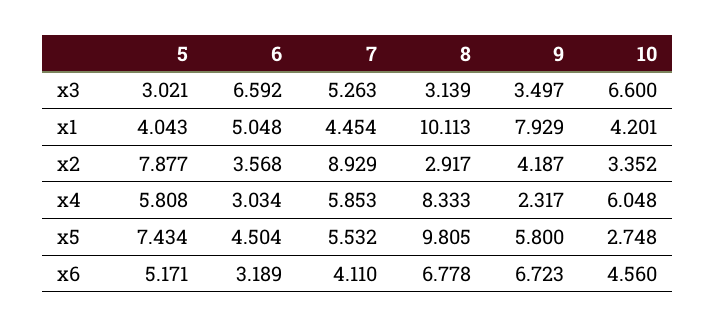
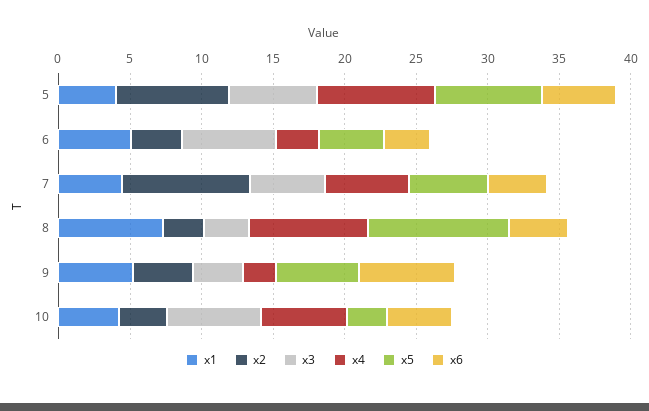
  {
    "x3": {
-     "5": 3.021,
+     "5": 6,
      "6": 6.592,
      "7": 5.263,
      "8": 3.139,
      "9": 3.497,
      "10": 6.6
    },
    "x1": {
      "5": 4.043,
      "6": 5.048,
      "7": 4.454,
-     "8": 10.113,
+     "8": 7,
-     "9": 7.929,
+     "9": 5,
      "10": 4.201
    },
    "x2": {
      "5": 7.877,
      "6": 3.568,
      "7": 8.929,
      "8": 2.917,
      "9": 4.187,
      "10": 3.352
    },
    "x4": {
-     "5": 5.808,
+     "5": 8,
      "6": 3.034,
      "7": 5.853,
      "8": 8.333,
      "9": 2.317,
      "10": 6.048
    },
    "x5": {
      "5": 7.434,
      "6": 4.504,
      "7": 5.532,
      "8": 9.805,
      "9": 5.8,
      "10": 2.748
    },
    "x6": {
      "5": 5.171,
      "6": 3.189,
      "7": 4.11,
-     "8": 6.778,
+     "8": 4,
      "9": 6.723,
      "10": 4.56
    }
  }

